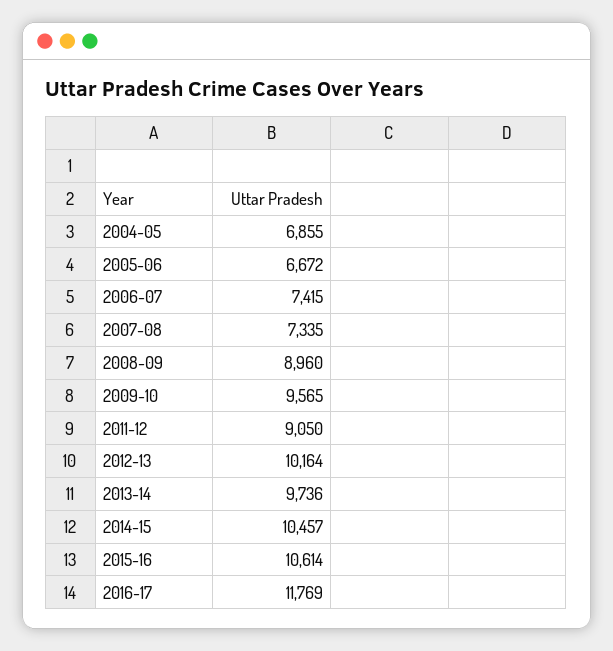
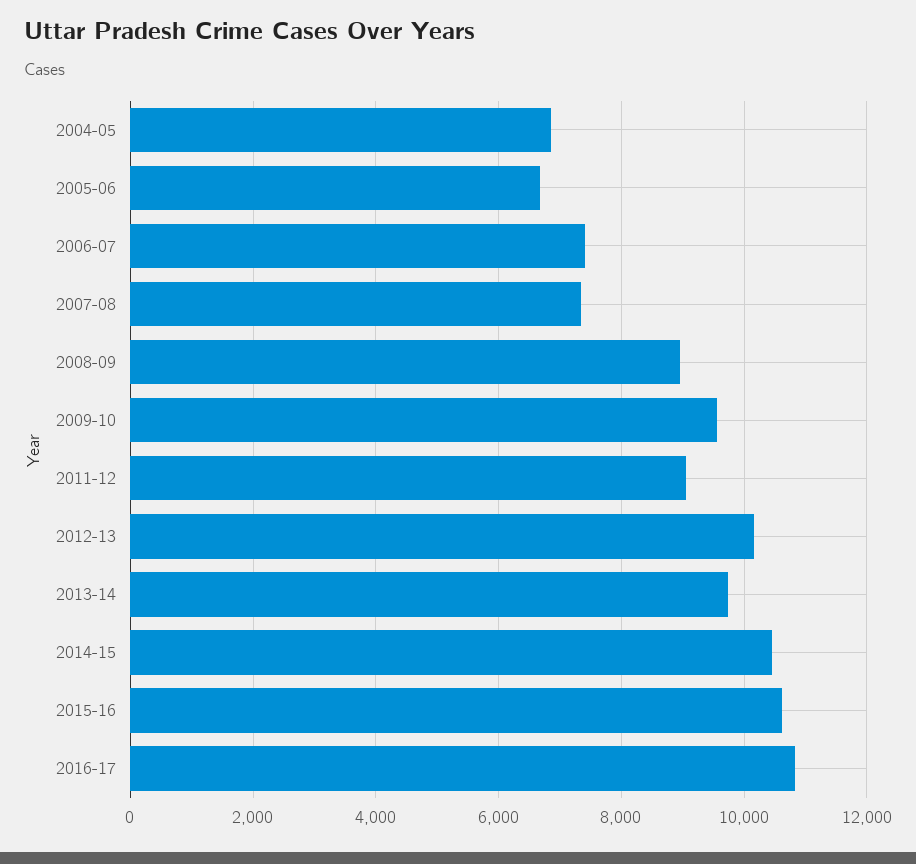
  {
    "2004-05": 6855,
    "2005-06": 6672,
    "2006-07": 7415,
    "2007-08": 7335,
    "2008-09": 8960,
    "2009-10": 9565,
    "2011-12": 9050,
    "2012-13": 10164,
    "2013-14": 9736,
    "2014-15": 10457,
    "2015-16": 10614,
-   "2016-17": 11769
+   "2016-17": 10800
  }

